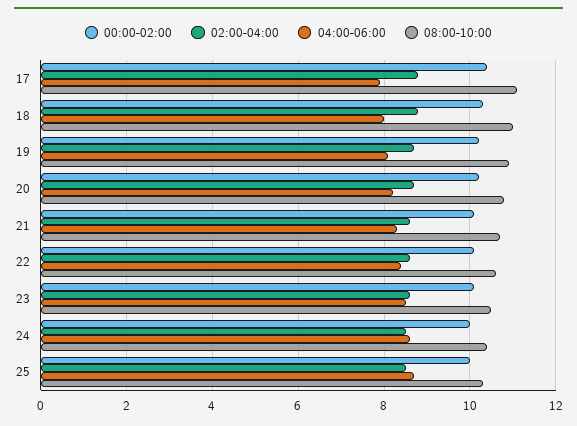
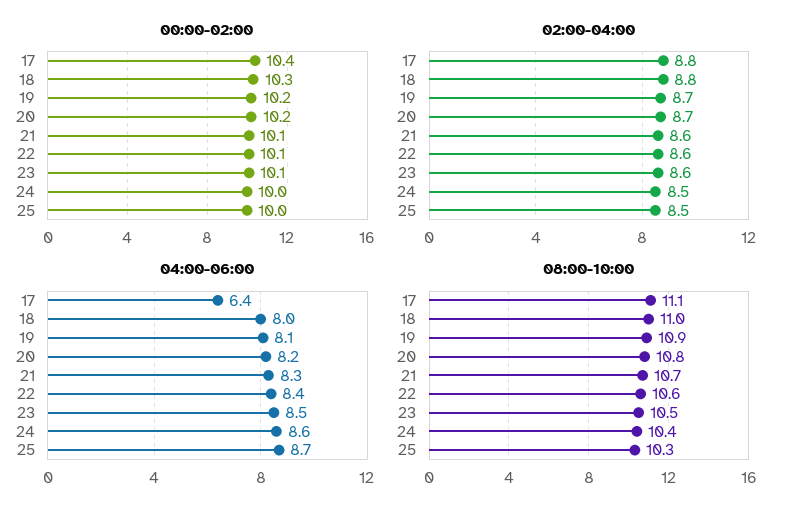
  {
    "00:00-02:00": {
      "17": 10.4,
      "18": 10.3,
      "19": 10.2,
      "20": 10.2,
      "21": 10.1,
      "22": 10.1,
      "23": 10.1,
      "24": 10,
      "25": 10
    },
    "02:00-04:00": {
      "17": 8.8,
      "18": 8.8,
      "19": 8.7,
      "20": 8.7,
      "21": 8.6,
      "22": 8.6,
      "23": 8.6,
      "24": 8.5,
      "25": 8.5
    },
    "04:00-06:00": {
-     "17": 8,
+     "17": 6.4,
      "18": 8,
      "19": 8.1,
      "20": 8.2,
      "21": 8.3,
      "22": 8.4,
      "23": 8.5,
      "24": 8.6,
      "25": 8.7
    },
    "08:00-10:00": {
      "17": 11.1,
      "18": 11,
      "19": 10.9,
      "20": 10.8,
      "21": 10.7,
      "22": 10.6,
      "23": 10.5,
      "24": 10.4,
      "25": 10.3
    }
  }

